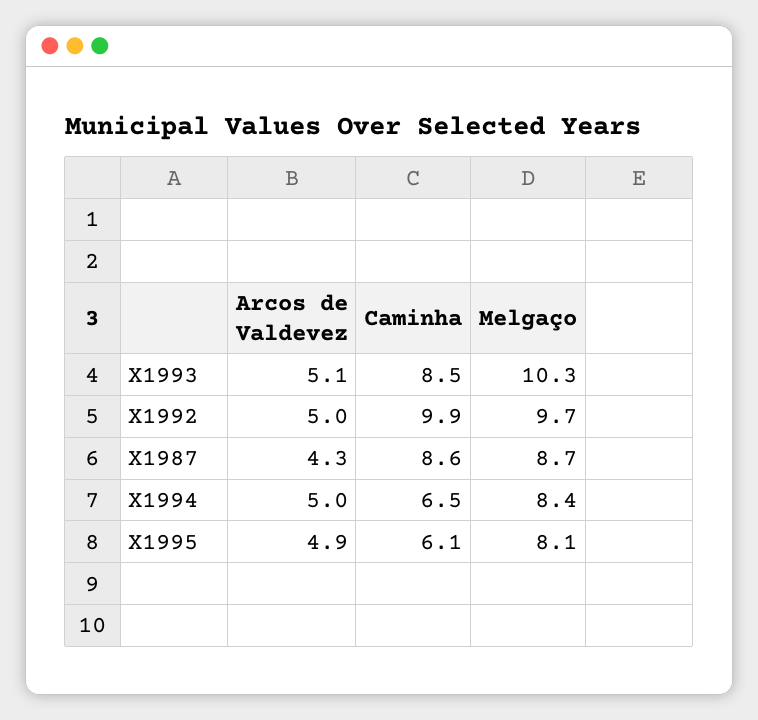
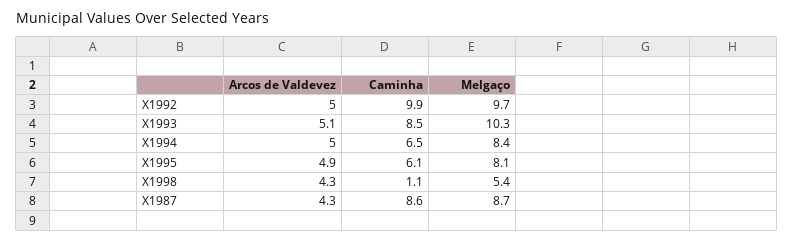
  {
    "Arcos de Valdevez": {
      "X1993": 5.1,
      "X1992": 5,
      "X1987": 4.3,
      "X1994": 5,
-     "X1995": 4.9
+     "X1995": 4.9,
+     "X1998": 4.3
    },
    "Caminha": {
      "X1993": 8.5,
      "X1992": 9.9,
      "X1987": 8.6,
      "X1994": 6.5,
-     "X1995": 6.1
+     "X1995": 6.1,
+     "X1998": 1.1
    },
    "Melgaço": {
      "X1993": 10.3,
      "X1992": 9.7,
      "X1987": 8.7,
      "X1994": 8.4,
-     "X1995": 8.1
+     "X1995": 8.1,
+     "X1998": 5.4
    }
  }

